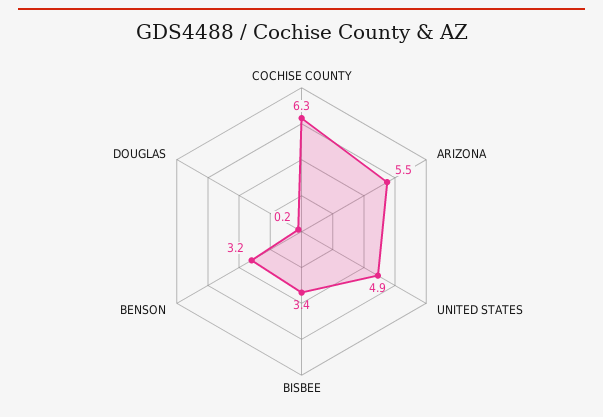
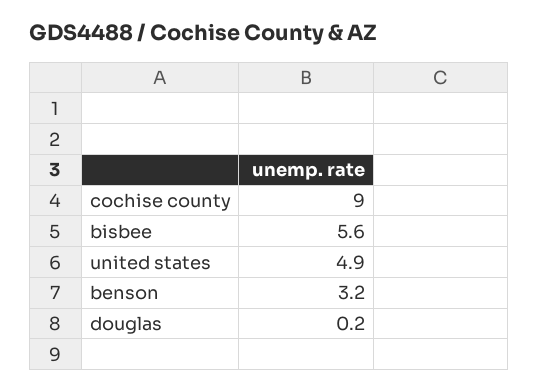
  {
-   "COCHISE COUNTY": 6.3,
+   "COCHISE COUNTY": 9,
-   "ARIZONA": 5.5,
    "UNITED STATES": 4.9,
-   "BISBEE": 3.4,
+   "BISBEE": 5.6,
    "BENSON": 3.2,
    "DOUGLAS": 0.2
  }

